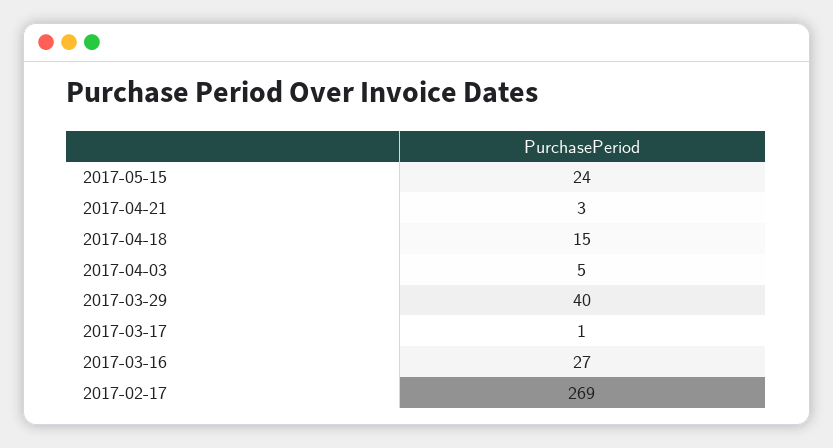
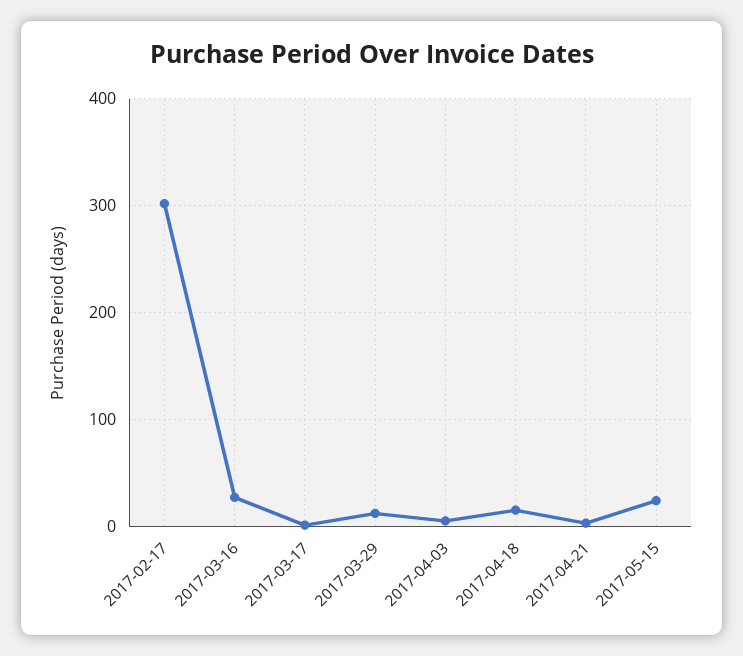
  {
    "2017-05-15": 24,
    "2017-04-21": 3,
    "2017-04-18": 15,
    "2017-04-03": 5,
-   "2017-03-29": 40,
+   "2017-03-29": 10,
    "2017-03-17": 1,
    "2017-03-16": 27,
-   "2017-02-17": 269
+   "2017-02-17": 300
  }

